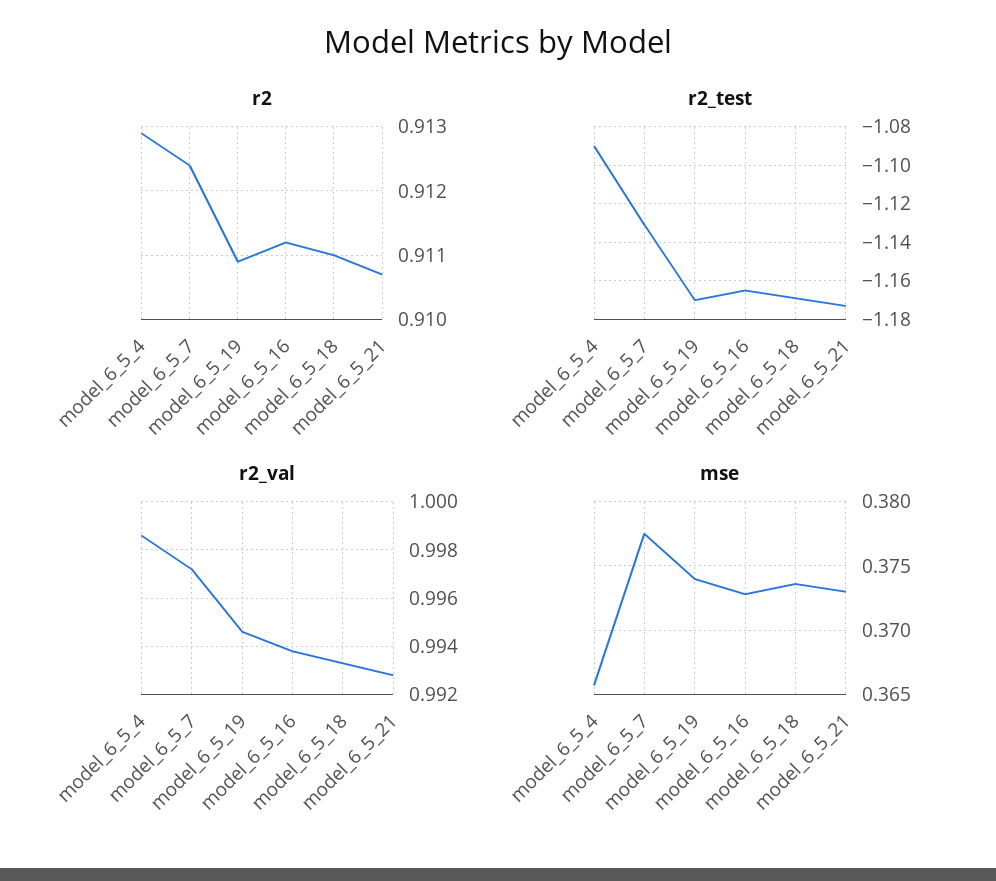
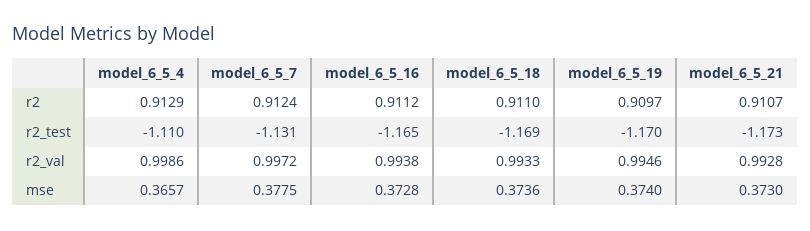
  {
    "r2": {
      "model_6_5_4": 0.9129,
      "model_6_5_7": 0.9124,
-     "model_6_5_19": 0.9109,
+     "model_6_5_19": 0.9097,
      "model_6_5_16": 0.9112,
      "model_6_5_18": 0.911,
      "model_6_5_21": 0.9107
    },
    "r2_test": {
-     "model_6_5_4": -1.09,
+     "model_6_5_4": -1.11,
      "model_6_5_7": -1.131,
      "model_6_5_19": -1.17,
      "model_6_5_16": -1.165,
      "model_6_5_18": -1.169,
      "model_6_5_21": -1.173
    },
    "r2_val": {
      "model_6_5_4": 0.9986,
      "model_6_5_7": 0.9972,
      "model_6_5_19": 0.9946,
      "model_6_5_16": 0.9938,
      "model_6_5_18": 0.9933,
      "model_6_5_21": 0.9928
    },
    "mse": {
      "model_6_5_4": 0.3657,
      "model_6_5_7": 0.3775,
      "model_6_5_19": 0.374,
      "model_6_5_16": 0.3728,
      "model_6_5_18": 0.3736,
      "model_6_5_21": 0.373
    }
  }

